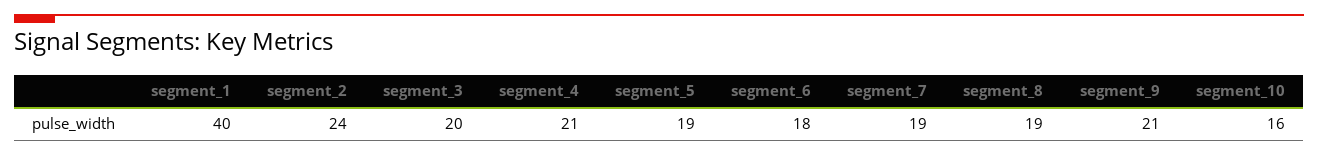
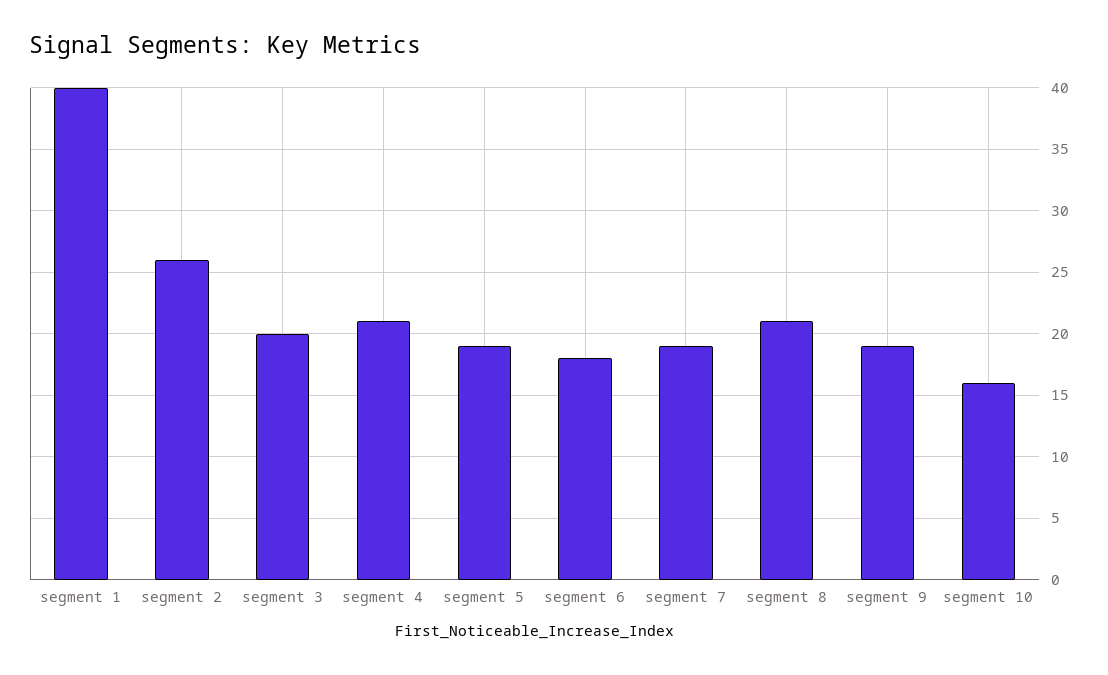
  {
    "segment_1": 40,
-   "segment_2": 24,
+   "segment_2": 26,
    "segment_3": 20,
    "segment_4": 21,
    "segment_5": 19,
    "segment_6": 18,
    "segment_7": 19,
-   "segment_8": 19,
+   "segment_8": 21,
-   "segment_9": 21,
+   "segment_9": 19,
    "segment_10": 16
  }

